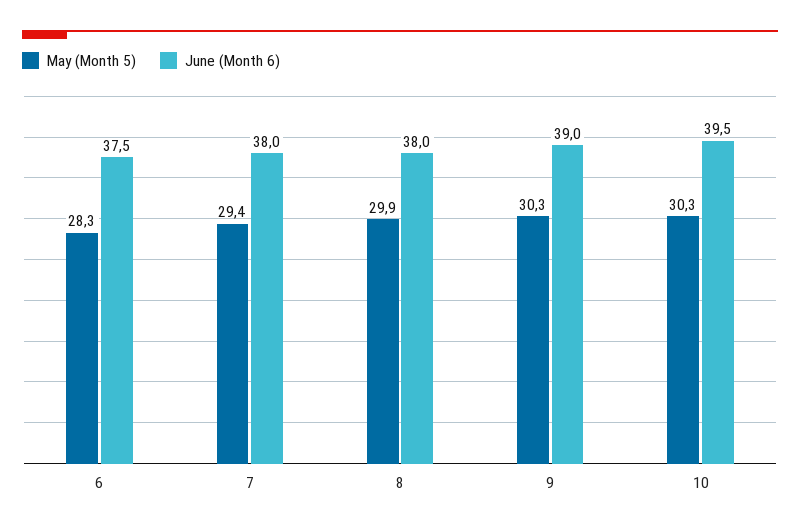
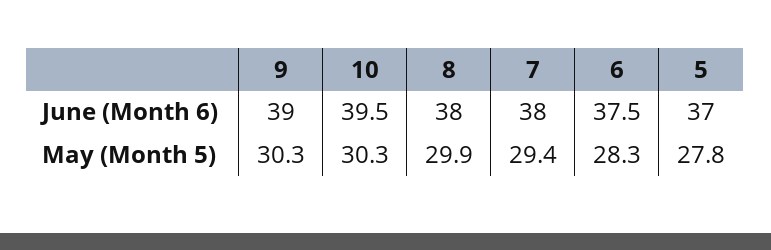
  {
    "May (Month 5)": {
      "6": 28.3,
      "7": 29.4,
      "8": 29.9,
      "9": 30.3,
-     "10": 30.3
+     "10": 30.3,
+     "5": 27.8
    },
    "June (Month 6)": {
      "6": 37.5,
      "7": 38,
      "8": 38,
      "9": 39,
-     "10": 39.5
+     "10": 39.5,
+     "5": 37
    }
  }

